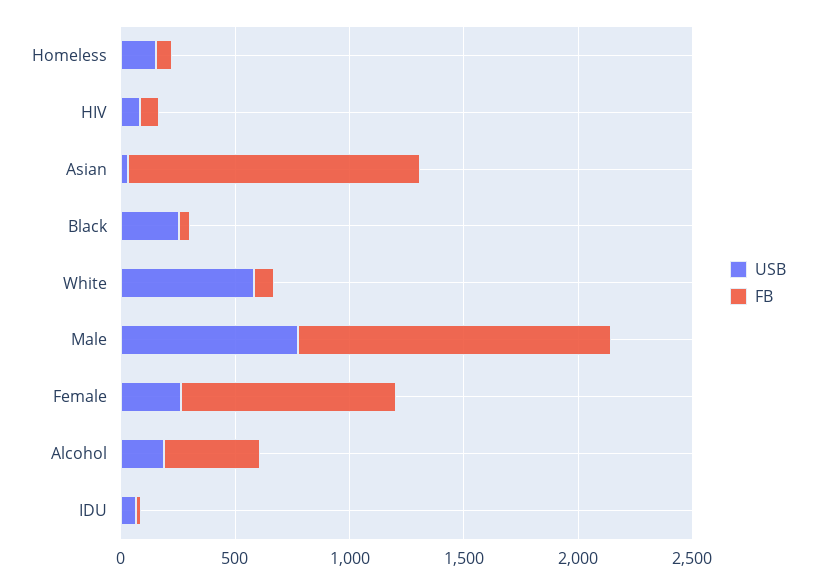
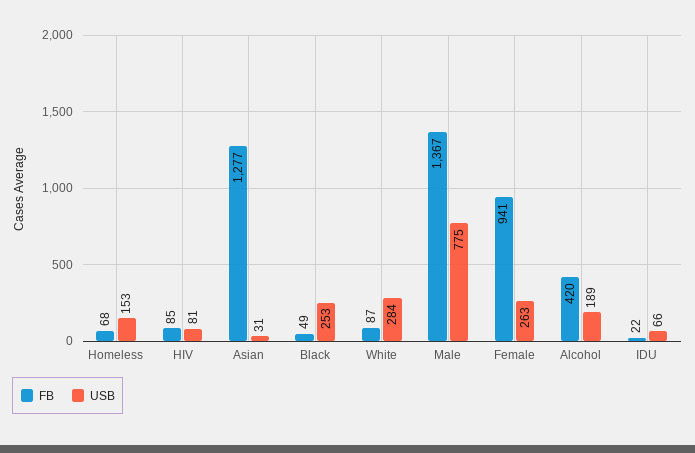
  {
    "USB": {
      "Homeless": 153,
      "HIV": 81,
      "Asian": 31,
      "Black": 253,
-     "White": 600,
+     "White": 284,
      "Male": 775,
      "Female": 263,
      "Alcohol": 189,
      "IDU": 66
    },
    "FB": {
      "Homeless": 68,
      "HIV": 85,
      "Asian": 1277,
      "Black": 49,
      "White": 87,
      "Male": 1367,
      "Female": 941,
      "Alcohol": 420,
      "IDU": 22
    }
  }

